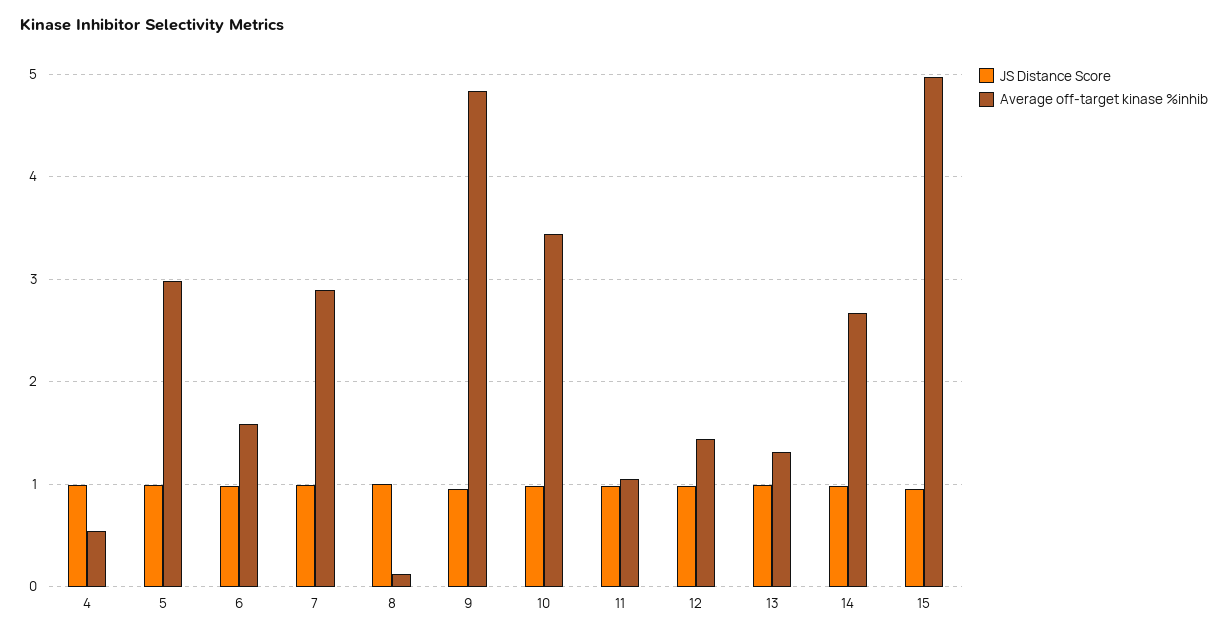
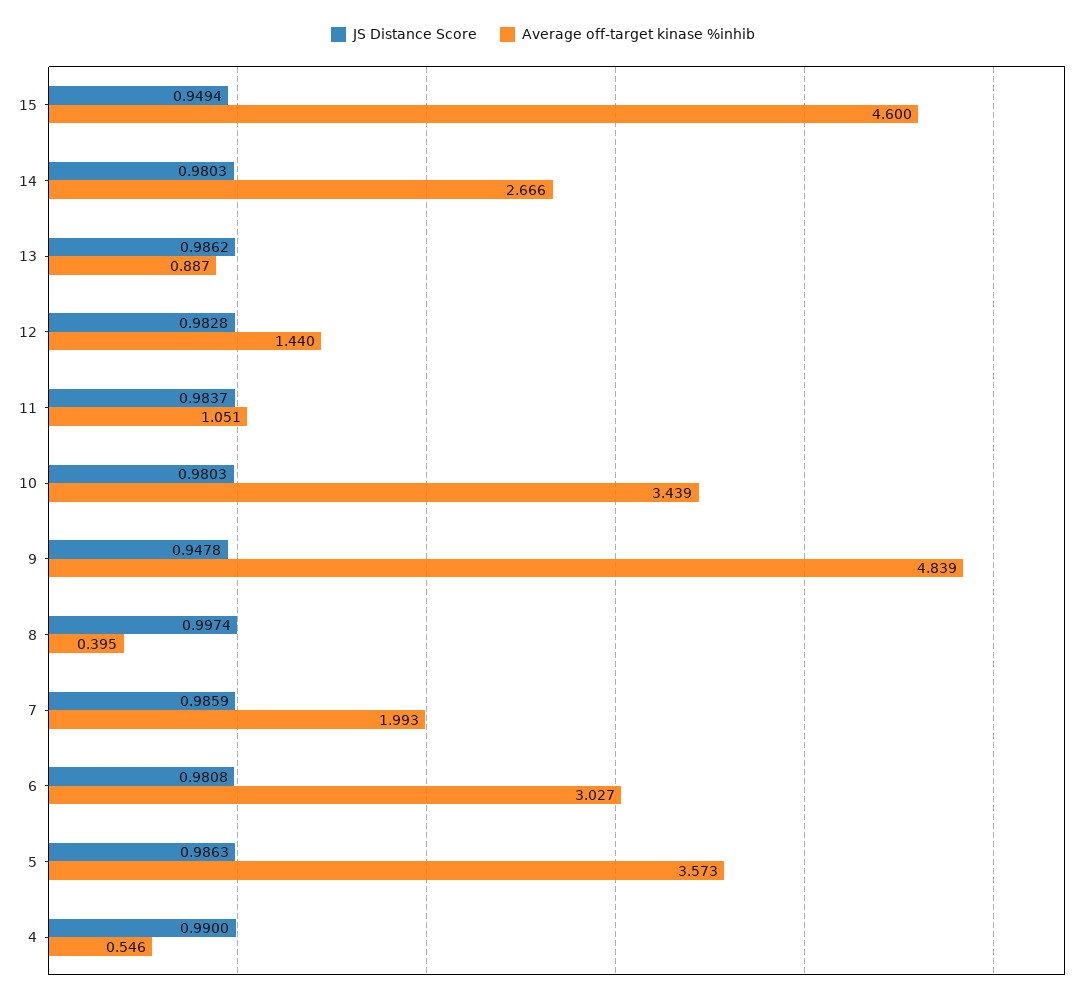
  {
    "JS Distance Score": {
      "4": 0.99,
      "5": 0.9863,
      "6": 0.9808,
      "7": 0.9859,
      "8": 0.9974,
      "9": 0.9478,
      "10": 0.9803,
      "11": 0.9837,
      "12": 0.9828,
      "13": 0.9862,
      "14": 0.9803,
      "15": 0.9494
    },
    "Average off-target kinase %inhib": {
      "4": 0.546,
-     "5": 3,
+     "5": 3.573,
-     "6": 1.6,
+     "6": 3.027,
-     "7": 2.9,
+     "7": 1.993,
-     "8": 0.1,
+     "8": 0.395,
      "9": 4.839,
      "10": 3.439,
      "11": 1.051,
      "12": 1.44,
-     "13": 1.3,
+     "13": 0.887,
      "14": 2.666,
-     "15": 5
+     "15": 4.6
    }
  }

